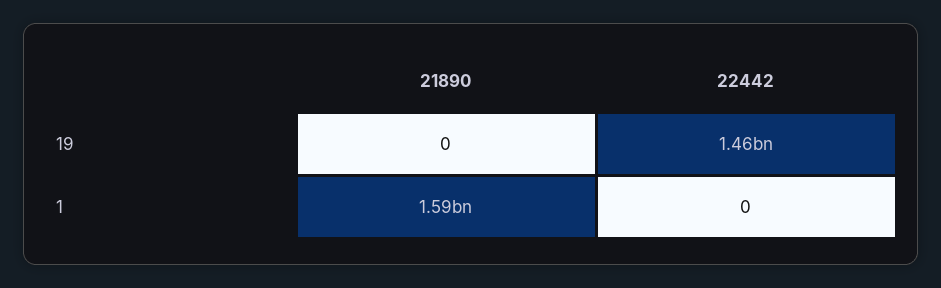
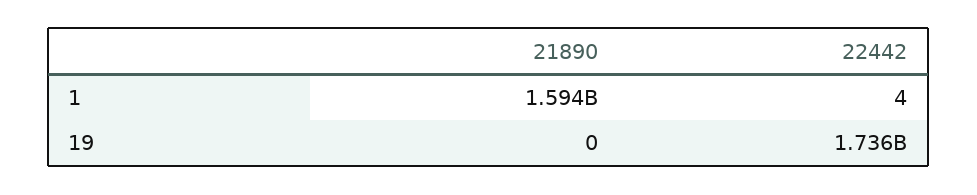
  {
    "21890": {
      "19": 0,
      "1": 1594000000
    },
    "22442": {
-     "19": 1460000000,
+     "19": 1736000000,
-     "1": 0
+     "1": 4
    }
  }

